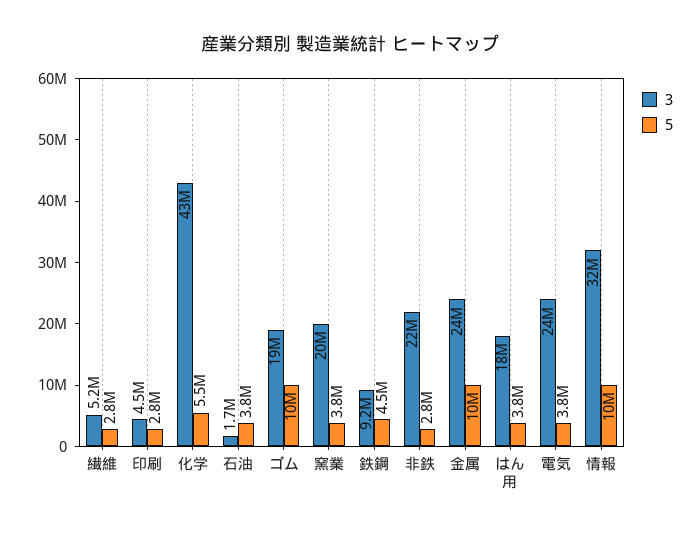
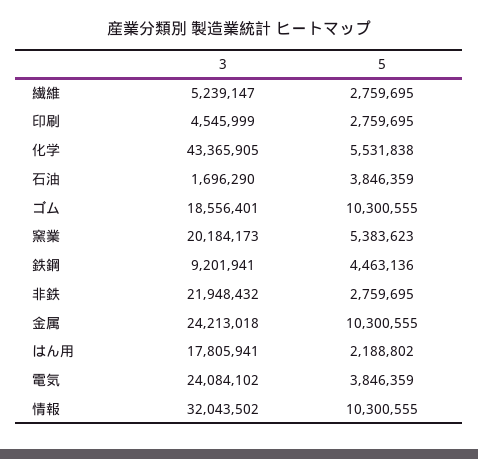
  {
    "3": {
      "繊維": 5239147,
      "印刷": 4545999,
      "化学": 43365905,
      "石油": 1696290,
      "ゴム": 18556401,
      "窯業": 20184173,
      "鉄鋼": 9201941,
      "非鉄": 21948432,
      "金属": 24213018,
      "はん用": 17805941,
      "電気": 24084102,
      "情報": 32043502
    },
    "5": {
      "繊維": 2759695,
      "印刷": 2759695,
      "化学": 5531838,
      "石油": 3846359,
      "ゴム": 10300555,
-     "窯業": 3800000,
+     "窯業": 5383623,
      "鉄鋼": 4463136,
      "非鉄": 2759695,
      "金属": 10300555,
-     "はん用": 3800000,
+     "はん用": 2188802,
      "電気": 3846359,
      "情報": 10300555
    }
  }

